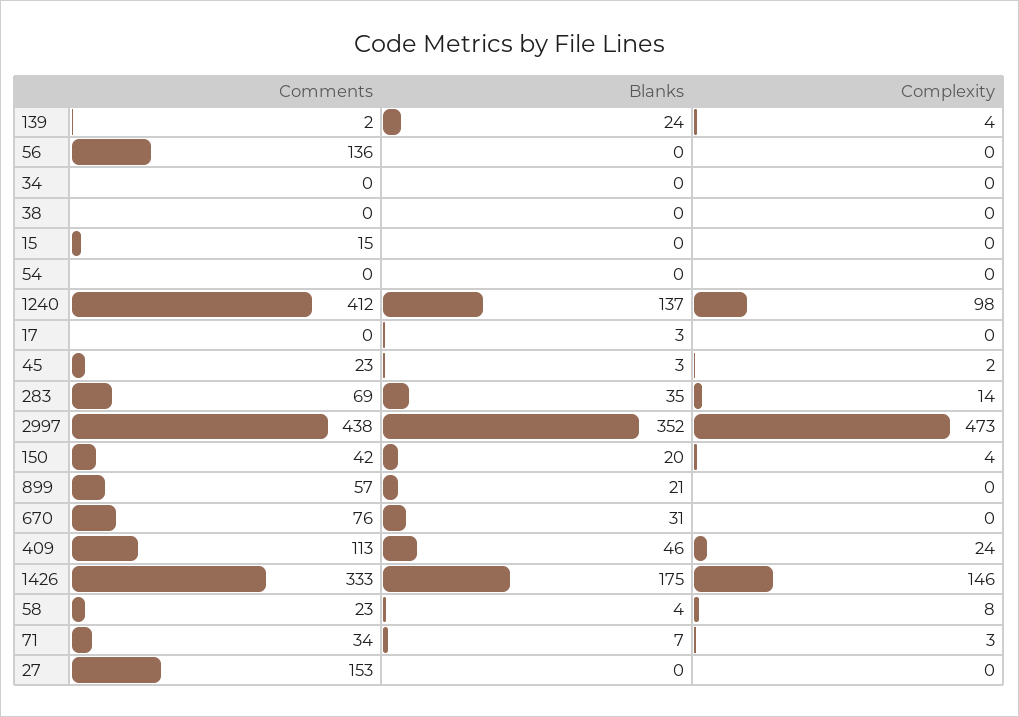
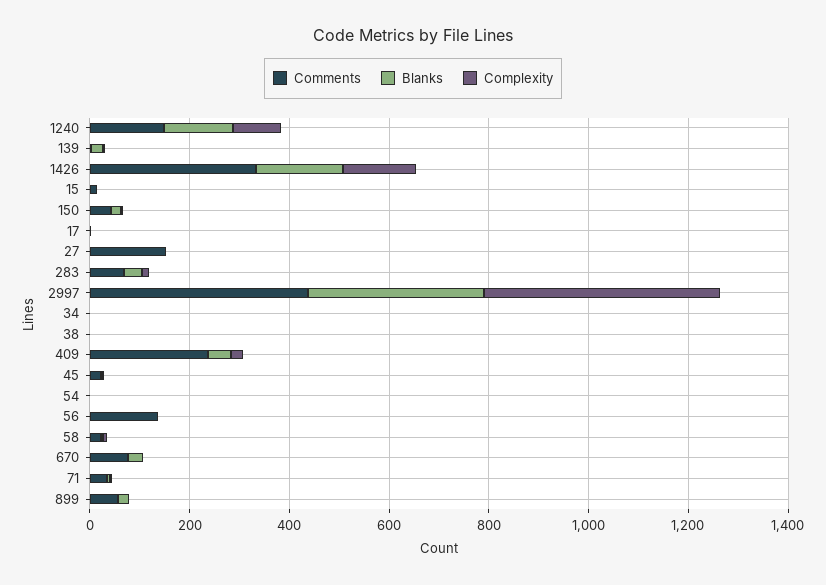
  {
    "Comments": {
      "139": 2,
      "56": 136,
      "34": 0,
      "38": 0,
      "15": 15,
      "54": 0,
-     "1240": 412,
+     "1240": 150,
      "17": 0,
      "45": 23,
      "283": 69,
      "2997": 438,
      "150": 42,
      "899": 57,
      "670": 76,
-     "409": 113,
+     "409": 250,
      "1426": 333,
      "58": 23,
      "71": 34,
      "27": 153
    },
    "Blanks": {
      "139": 24,
      "56": 0,
      "34": 0,
      "38": 0,
      "15": 0,
      "54": 0,
      "1240": 137,
      "17": 3,
      "45": 3,
      "283": 35,
      "2997": 352,
      "150": 20,
      "899": 21,
      "670": 31,
      "409": 46,
      "1426": 175,
      "58": 4,
      "71": 7,
      "27": 0
    },
    "Complexity": {
      "139": 4,
      "56": 0,
      "34": 0,
      "38": 0,
      "15": 0,
      "54": 0,
      "1240": 98,
      "17": 0,
      "45": 2,
      "283": 14,
      "2997": 473,
      "150": 4,
      "899": 0,
      "670": 0,
      "409": 24,
      "1426": 146,
      "58": 8,
      "71": 3,
      "27": 0
    }
  }

